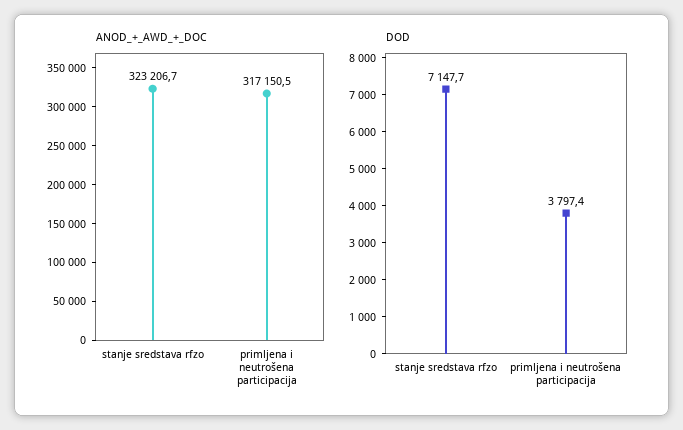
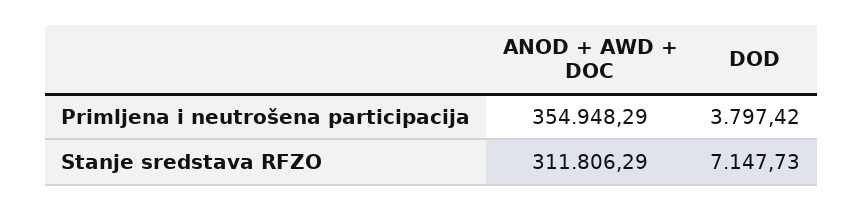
  {
    "ANOD_+_AWD_+_DOC": {
-     "stanje sredstava rfzo": 323206.7,
+     "stanje sredstava rfzo": 311806.29,
-     "primljena i neutrošena participacija": 317150.5
+     "primljena i neutrošena participacija": 354948.29
    },
    "DOD": {
      "stanje sredstava rfzo": 7147.73,
      "primljena i neutrošena participacija": 3797.42
    }
  }

